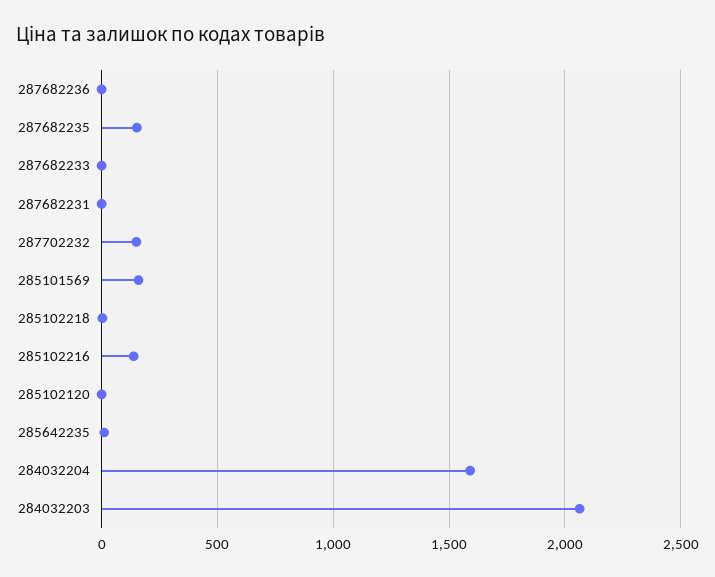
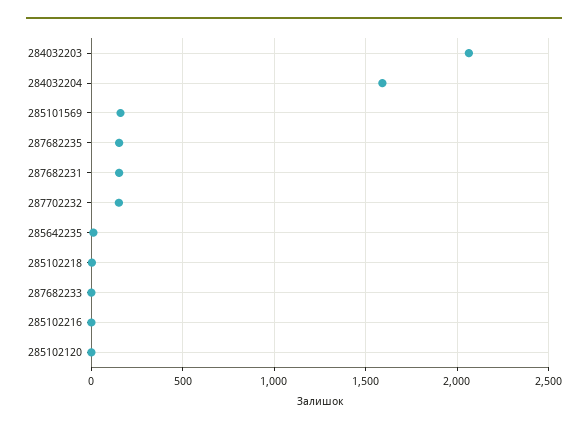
  {
-   "287682236": 0,
    "287682235": 150,
    "287682233": 0,
-   "287682231": 0,
+   "287682231": 150,
    "287702232": 150,
    "285101569": 150,
    "285102218": 0,
-   "285102216": 150,
+   "285102216": 0,
    "285102120": 0,
    "285642235": 0,
    "284032204": 1600,
    "284032203": 2050
  }

